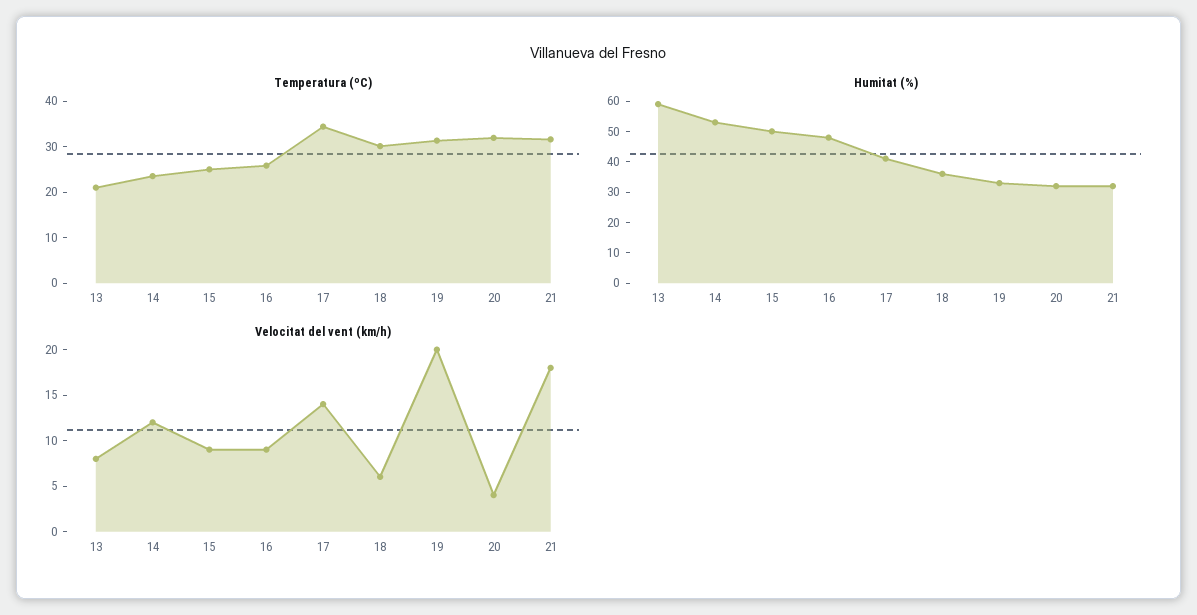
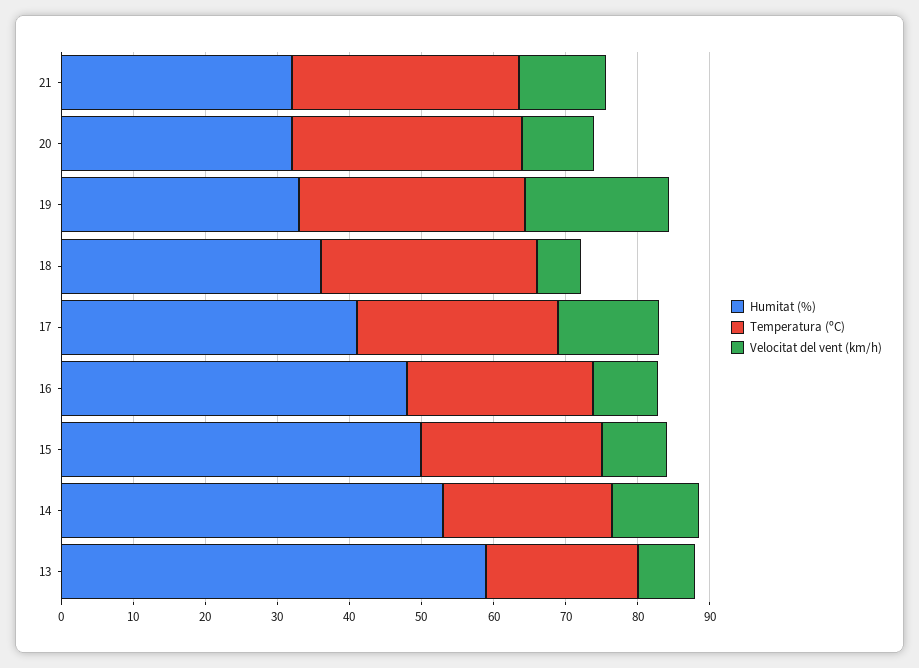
  {
    "Temperatura (ºC)": {
      "13": 22,
      "14": 24,
      "15": 26,
      "16": 26,
-     "17": 34,
+     "17": 28,
      "18": 30,
      "19": 32,
      "20": 32,
      "21": 32
    },
    "Humitat (%)": {
      "13": 60,
      "14": 54,
      "15": 50,
      "16": 48,
      "17": 42,
      "18": 36,
      "19": 34,
      "20": 32,
      "21": 32
    },
    "Velocitat del vent (km/h)": {
      "13": 8,
      "14": 12,
      "15": 9,
      "16": 9,
      "17": 14,
      "18": 6,
      "19": 20,
-     "20": 4,
+     "20": 10,
-     "21": 18
+     "21": 12
    }
  }

